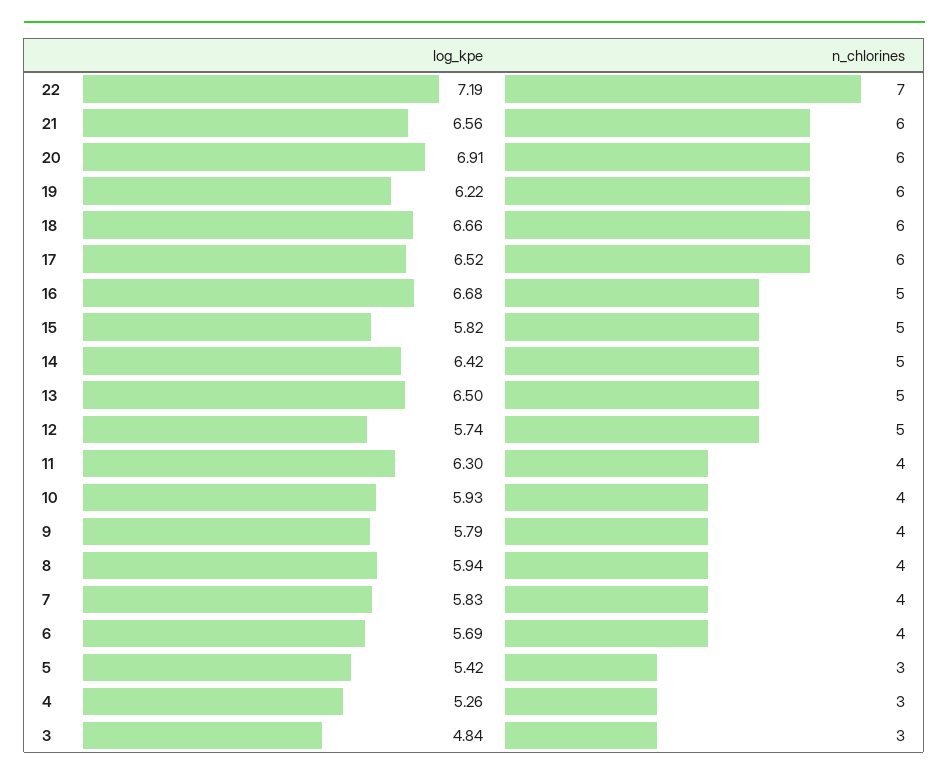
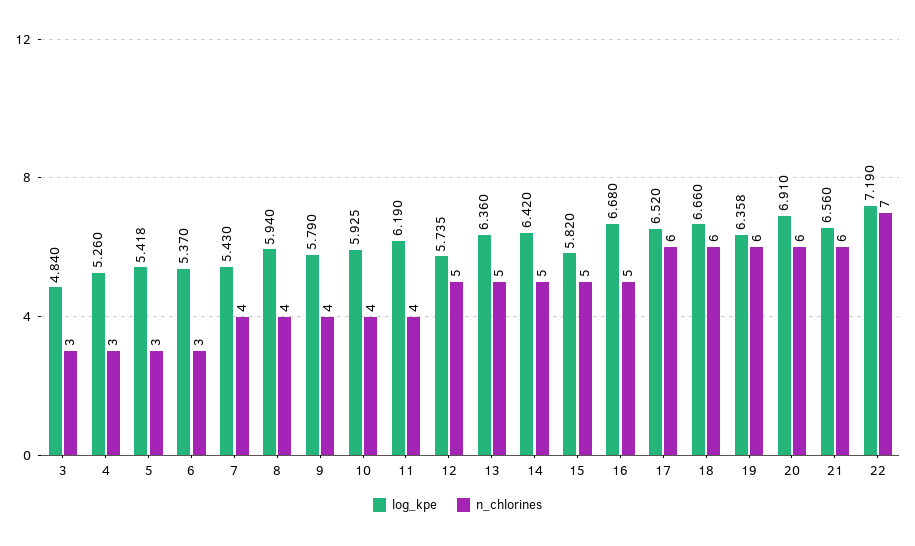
  {
    "log_kpe": {
      "22": 7.19,
      "21": 6.56,
      "20": 6.91,
-     "19": 6.22,
+     "19": 6.358,
      "18": 6.66,
      "17": 6.52,
      "16": 6.68,
      "15": 5.82,
      "14": 6.42,
-     "13": 6.5,
+     "13": 6.36,
      "12": 5.735,
-     "11": 6.3,
+     "11": 6.19,
      "10": 5.925,
      "9": 5.79,
      "8": 5.94,
-     "7": 5.83,
+     "7": 5.43,
-     "6": 5.69,
+     "6": 5.37,
      "5": 5.418,
      "4": 5.26,
      "3": 4.84
    },
    "n_chlorines": {
      "22": 7,
      "21": 6,
      "20": 6,
      "19": 6,
      "18": 6,
      "17": 6,
      "16": 5,
      "15": 5,
      "14": 5,
      "13": 5,
      "12": 5,
      "11": 4,
      "10": 4,
      "9": 4,
      "8": 4,
      "7": 4,
-     "6": 4,
+     "6": 3,
      "5": 3,
      "4": 3,
      "3": 3
    }
  }

